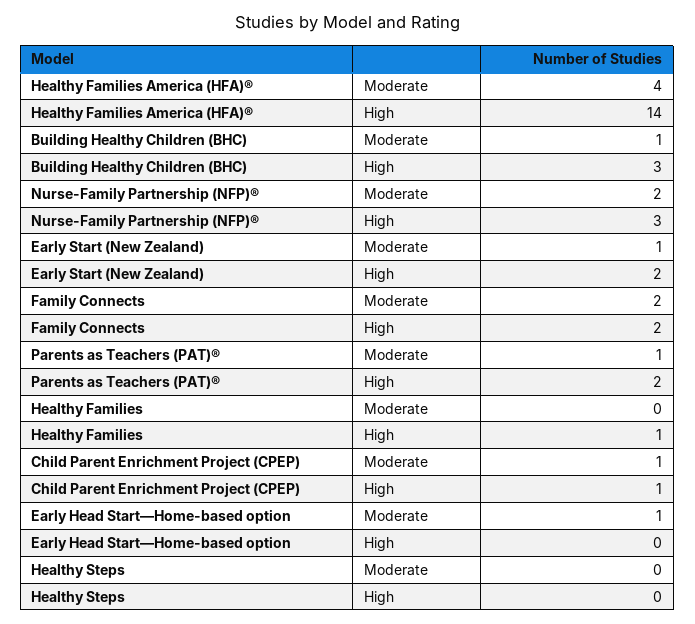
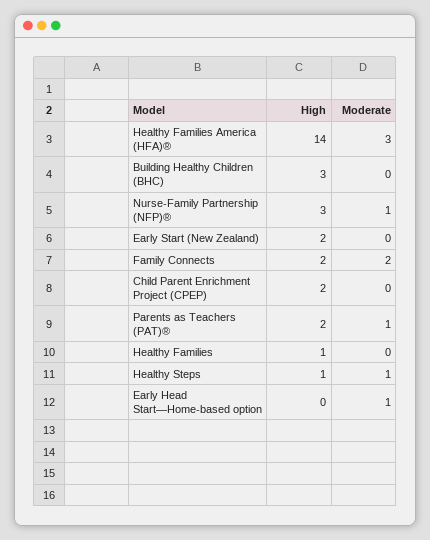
  {
    "Healthy Families America (HFA)®": {
-     "Moderate": 4,
+     "Moderate": 3,
      "High": 14
    },
    "Building Healthy Children (BHC)": {
-     "Moderate": 1,
+     "Moderate": 0,
      "High": 3
    },
    "Nurse-Family Partnership (NFP)®": {
-     "Moderate": 2,
+     "Moderate": 1,
      "High": 3
    },
    "Early Start (New Zealand)": {
-     "Moderate": 1,
+     "Moderate": 0,
      "High": 2
    },
    "Family Connects": {
      "Moderate": 2,
      "High": 2
    },
    "Parents as Teachers (PAT)®": {
      "Moderate": 1,
      "High": 2
    },
    "Healthy Families": {
      "Moderate": 0,
      "High": 1
    },
    "Child Parent Enrichment Project (CPEP)": {
-     "Moderate": 1,
+     "Moderate": 0,
-     "High": 1
+     "High": 2
    },
    "Early Head Start—Home-based option": {
      "Moderate": 1,
      "High": 0
    },
    "Healthy Steps": {
-     "Moderate": 0,
+     "Moderate": 1,
-     "High": 0
+     "High": 1
    }
  }

